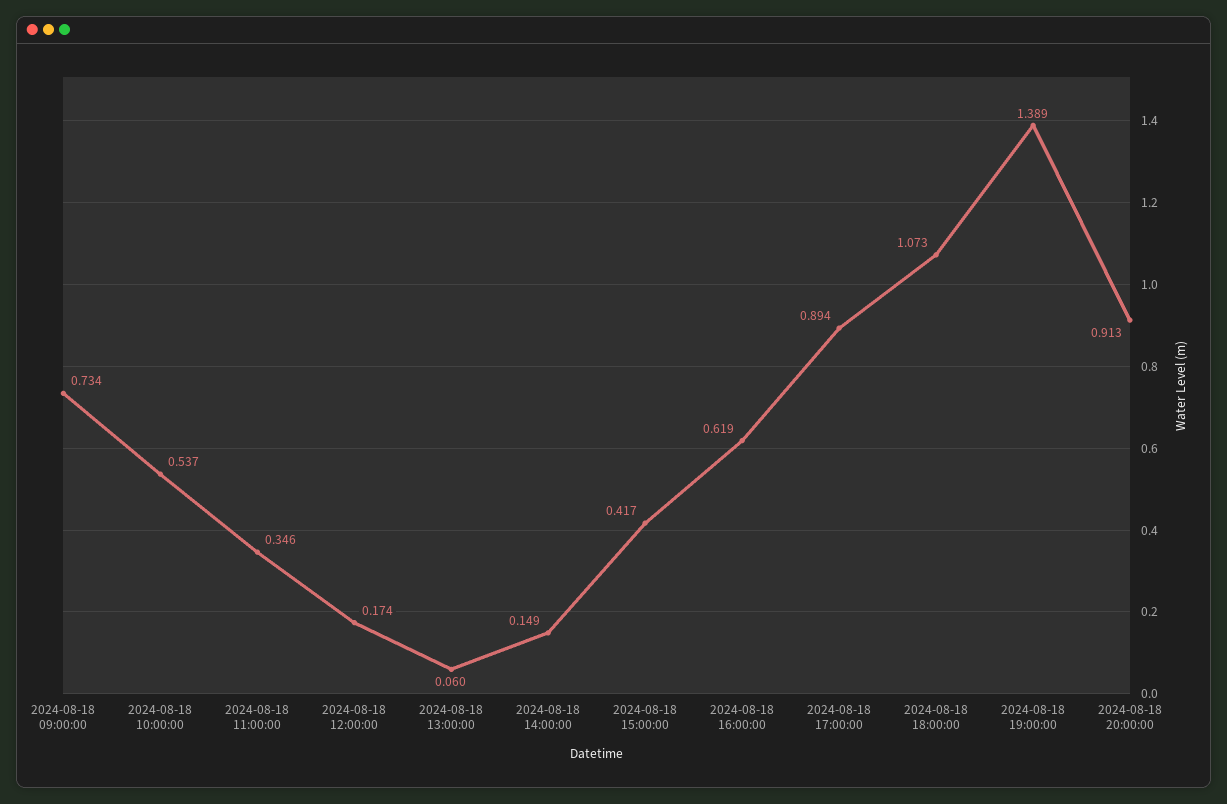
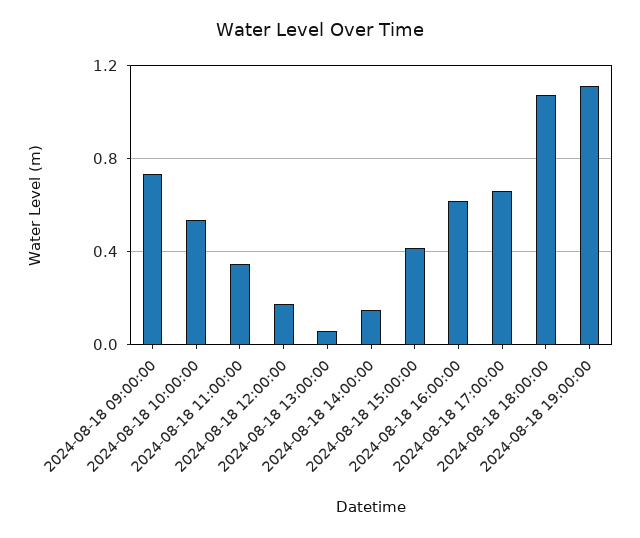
  {
    "2024-08-18 09:00:00": 0.734,
    "2024-08-18 10:00:00": 0.537,
    "2024-08-18 11:00:00": 0.346,
    "2024-08-18 12:00:00": 0.174,
    "2024-08-18 13:00:00": 0.06,
    "2024-08-18 14:00:00": 0.149,
    "2024-08-18 15:00:00": 0.417,
    "2024-08-18 16:00:00": 0.619,
-   "2024-08-18 17:00:00": 0.894,
+   "2024-08-18 17:00:00": 0.65,
    "2024-08-18 18:00:00": 1.073,
-   "2024-08-18 19:00:00": 1.389,
+   "2024-08-18 19:00:00": 1.1
-   "2024-08-18 20:00:00": 0.913
  }

